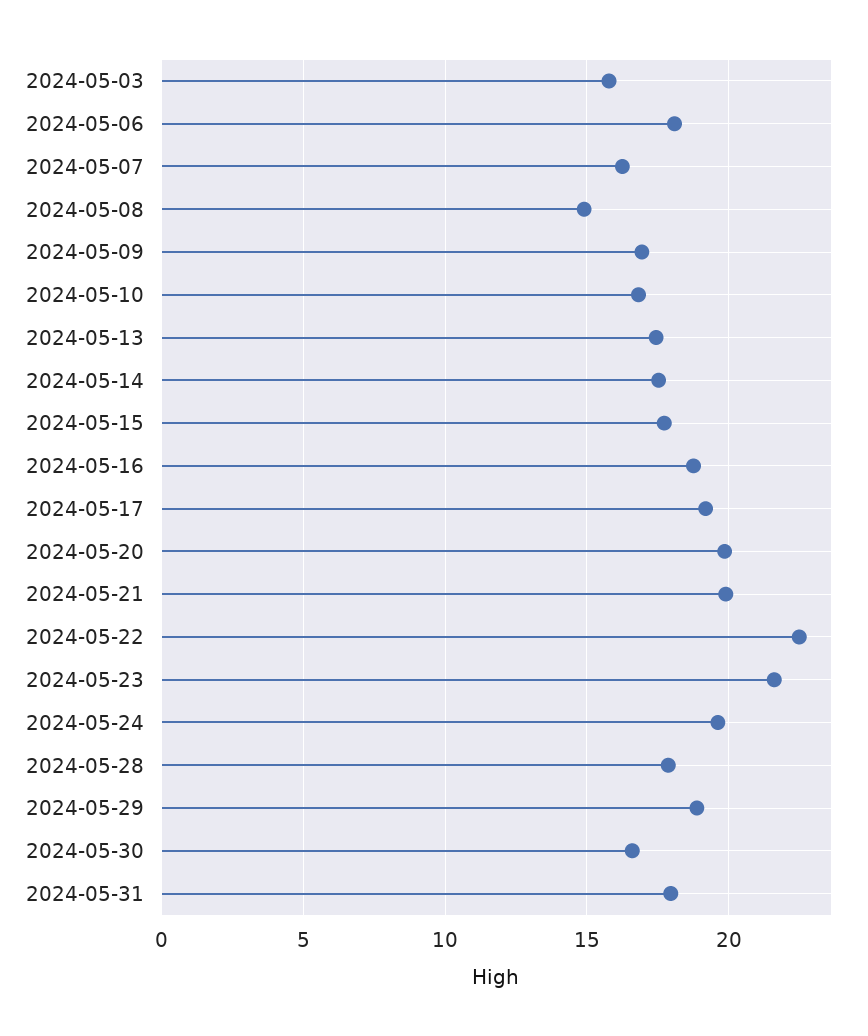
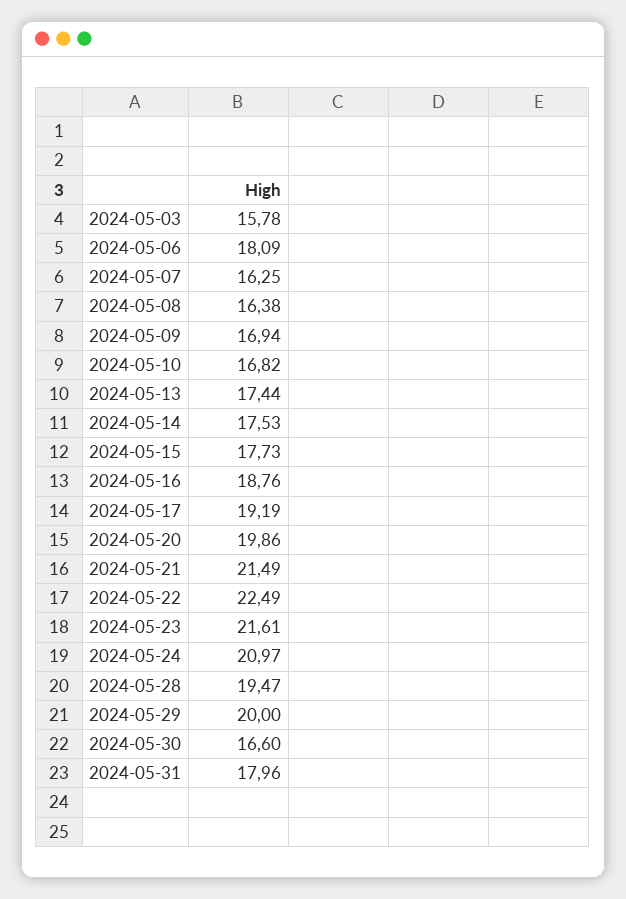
  {
    "2024-05-03": 15.78,
    "2024-05-06": 18.09,
    "2024-05-07": 16.25,
-   "2024-05-08": 15,
+   "2024-05-08": 16.38,
    "2024-05-09": 16.94,
    "2024-05-10": 16.82,
    "2024-05-13": 17.44,
    "2024-05-14": 17.53,
    "2024-05-15": 17.73,
    "2024-05-16": 18.76,
    "2024-05-17": 19.19,
    "2024-05-20": 19.86,
-   "2024-05-21": 20,
+   "2024-05-21": 21.49,
    "2024-05-22": 22.49,
    "2024-05-23": 21.61,
-   "2024-05-24": 19.5,
+   "2024-05-24": 20.97,
-   "2024-05-28": 18,
+   "2024-05-28": 19.47,
-   "2024-05-29": 19,
+   "2024-05-29": 20,
    "2024-05-30": 16.6,
    "2024-05-31": 17.96
  }

